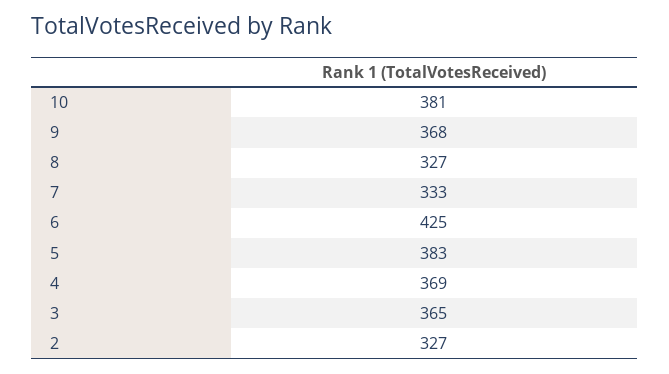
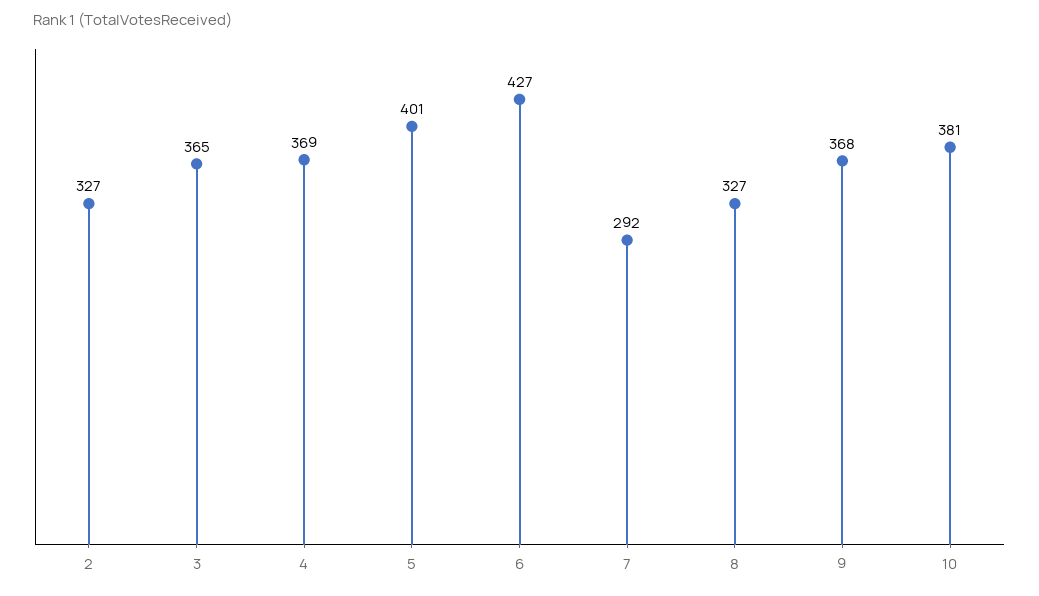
  {
    "10": 381,
    "9": 368,
    "8": 327,
-   "7": 333,
+   "7": 292,
-   "6": 425,
+   "6": 427,
-   "5": 383,
+   "5": 401,
    "4": 369,
    "3": 365,
    "2": 327
  }

